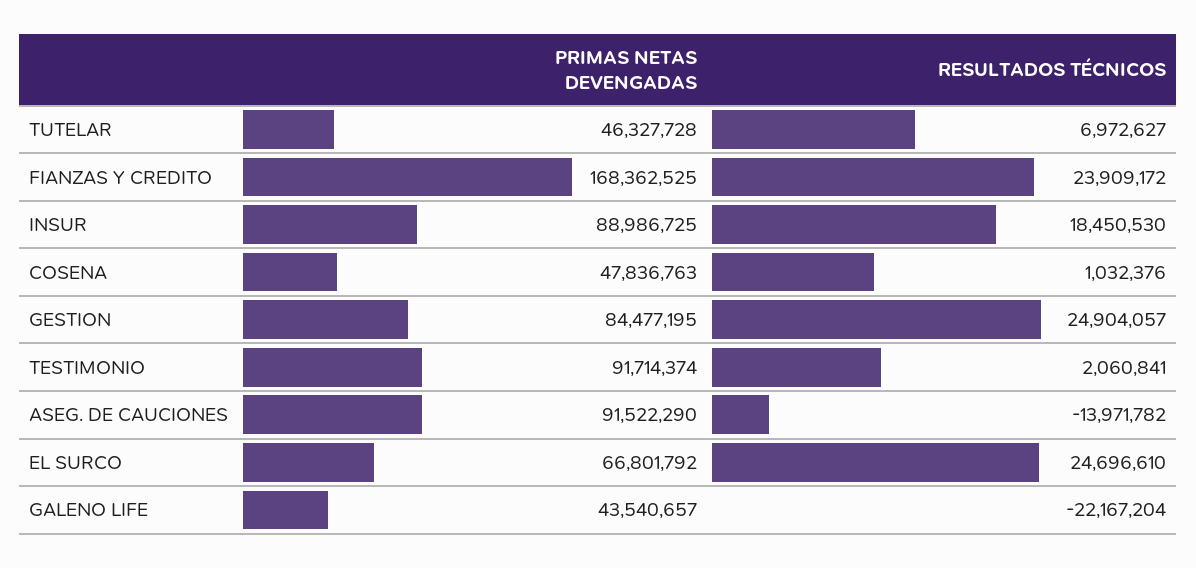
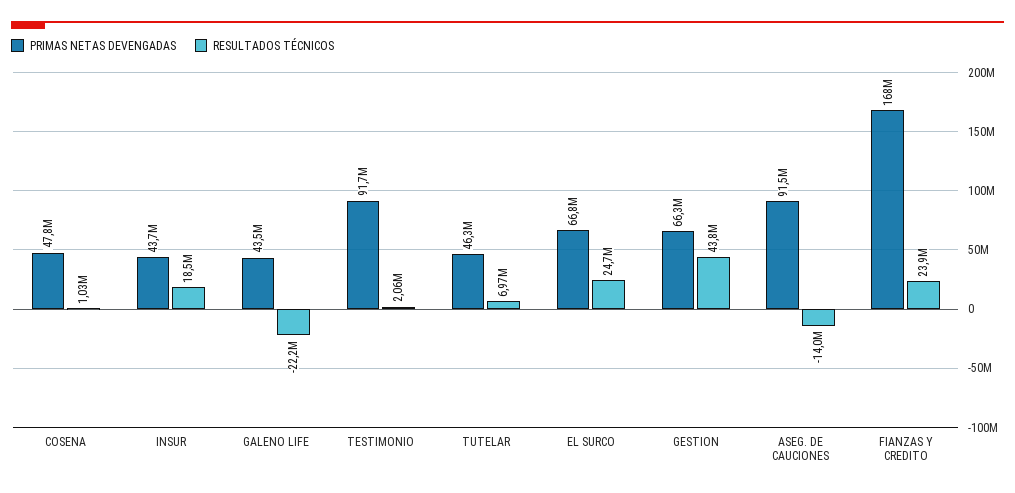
  {
    "PRIMAS NETAS DEVENGADAS": {
      "TUTELAR": 46327728,
      "FIANZAS Y CREDITO": 168362525,
-     "INSUR": 88986725,
+     "INSUR": 43700000,
      "COSENA": 47836763,
-     "GESTION": 84477195,
+     "GESTION": 66300000,
      "TESTIMONIO": 91714374,
      "ASEG. DE CAUCIONES": 91522290,
      "EL SURCO": 66801792,
      "GALENO LIFE": 43540657
    },
    "RESULTADOS TÉCNICOS": {
      "TUTELAR": 6972627,
      "FIANZAS Y CREDITO": 23909172,
      "INSUR": 18450530,
      "COSENA": 1032376,
-     "GESTION": 24904057,
+     "GESTION": 43800000,
      "TESTIMONIO": 2060841,
      "ASEG. DE CAUCIONES": -13971782,
      "EL SURCO": 24696610,
      "GALENO LIFE": -22167204
    }
  }

